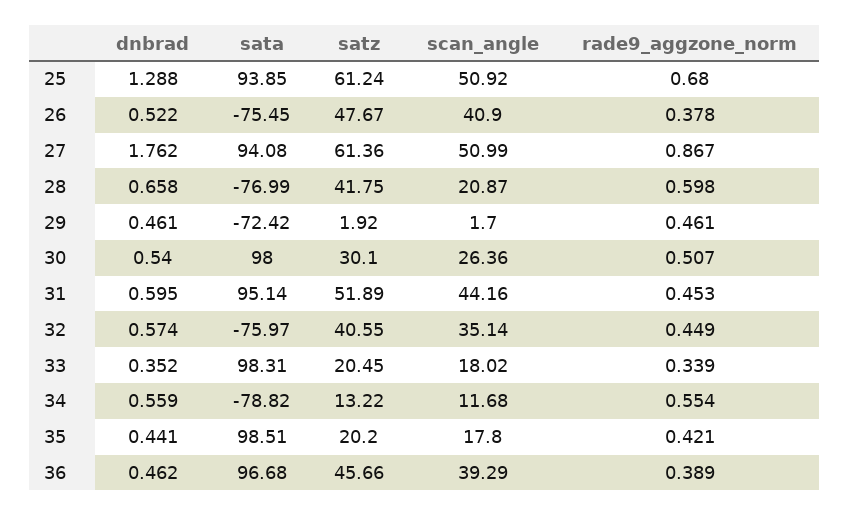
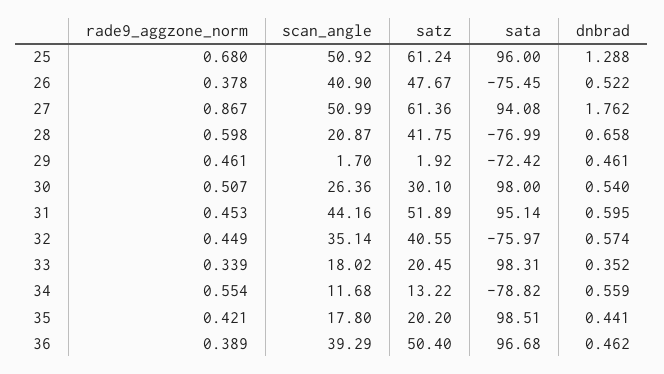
  {
    "dnbrad": {
      "25": 1.288,
      "26": 0.522,
      "27": 1.762,
      "28": 0.658,
      "29": 0.461,
      "30": 0.54,
      "31": 0.595,
      "32": 0.574,
      "33": 0.352,
      "34": 0.559,
      "35": 0.441,
      "36": 0.462
    },
    "sata": {
-     "25": 93.85,
+     "25": 96,
      "26": -75.45,
      "27": 94.08,
      "28": -76.99,
      "29": -72.42,
      "30": 98,
      "31": 95.14,
      "32": -75.97,
      "33": 98.31,
      "34": -78.82,
      "35": 98.51,
      "36": 96.68
    },
    "satz": {
      "25": 61.24,
      "26": 47.67,
      "27": 61.36,
      "28": 41.75,
      "29": 1.92,
      "30": 30.1,
      "31": 51.89,
      "32": 40.55,
      "33": 20.45,
      "34": 13.22,
      "35": 20.2,
-     "36": 45.66
+     "36": 50.4
    },
    "scan_angle": {
      "25": 50.92,
      "26": 40.9,
      "27": 50.99,
      "28": 20.87,
      "29": 1.7,
      "30": 26.36,
      "31": 44.16,
      "32": 35.14,
      "33": 18.02,
      "34": 11.68,
      "35": 17.8,
      "36": 39.29
    },
    "rade9_aggzone_norm": {
      "25": 0.68,
      "26": 0.378,
      "27": 0.867,
      "28": 0.598,
      "29": 0.461,
      "30": 0.507,
      "31": 0.453,
      "32": 0.449,
      "33": 0.339,
      "34": 0.554,
      "35": 0.421,
      "36": 0.389
    }
  }

